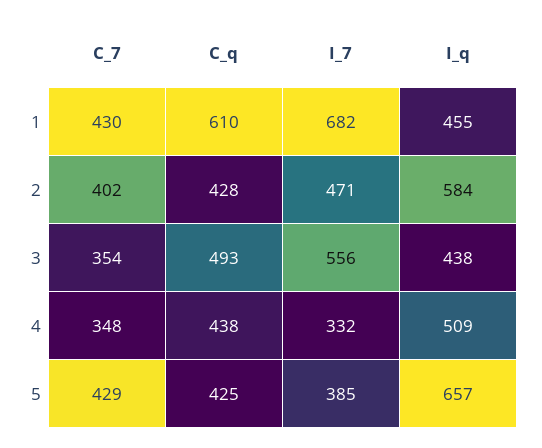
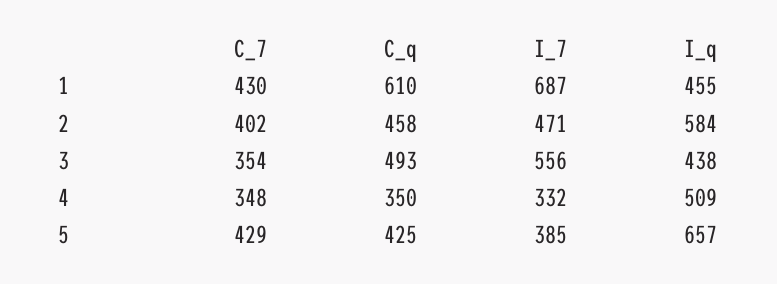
  {
    "C_7": {
      "1": 430,
      "2": 402,
      "3": 354,
      "4": 348,
      "5": 429
    },
    "C_q": {
      "1": 610,
-     "2": 428,
+     "2": 458,
      "3": 493,
-     "4": 438,
+     "4": 350,
      "5": 425
    },
    "I_7": {
-     "1": 682,
+     "1": 687,
      "2": 471,
      "3": 556,
      "4": 332,
      "5": 385
    },
    "I_q": {
      "1": 455,
      "2": 584,
      "3": 438,
      "4": 509,
      "5": 657
    }
  }

